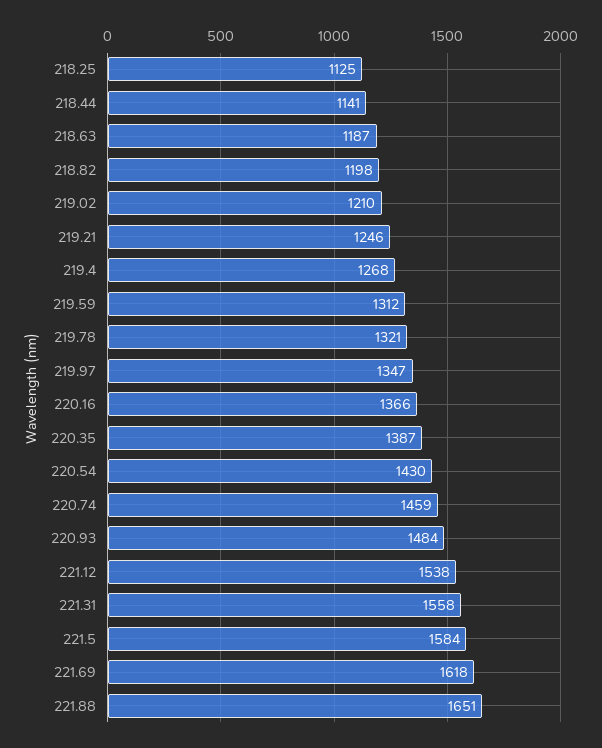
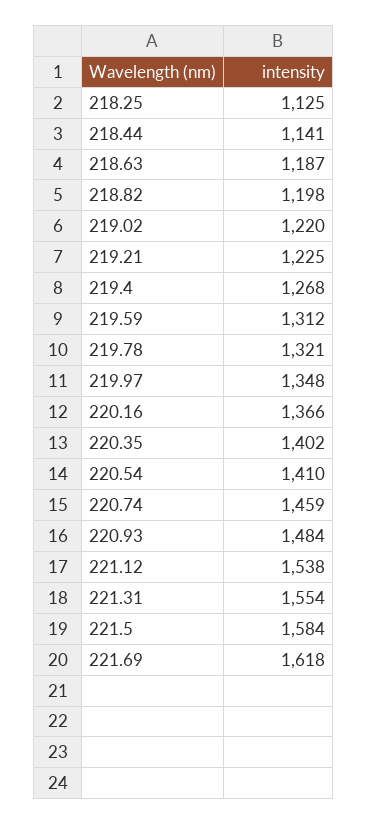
  {
    "218.25": 1125,
    "218.44": 1141,
    "218.63": 1187,
    "218.82": 1198,
-   "219.02": 1210,
+   "219.02": 1220,
-   "219.21": 1246,
+   "219.21": 1225,
    "219.4": 1268,
    "219.59": 1312,
    "219.78": 1321,
-   "219.97": 1347,
+   "219.97": 1348,
    "220.16": 1366,
-   "220.35": 1387,
+   "220.35": 1402,
-   "220.54": 1430,
+   "220.54": 1410,
    "220.74": 1459,
    "220.93": 1484,
    "221.12": 1538,
-   "221.31": 1558,
+   "221.31": 1554,
    "221.5": 1584,
-   "221.69": 1618,
+   "221.69": 1618
-   "221.88": 1651
  }

